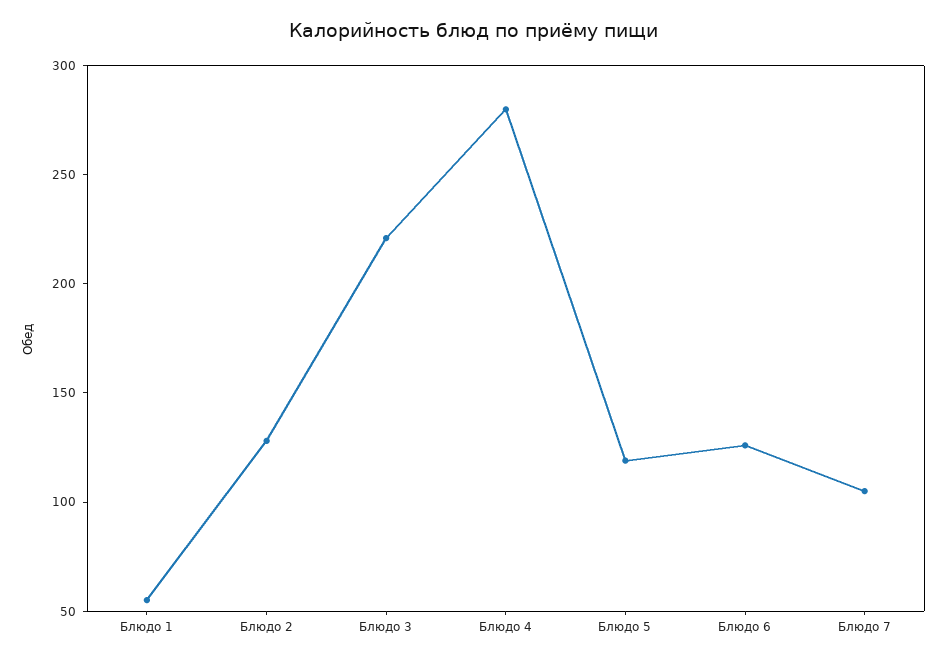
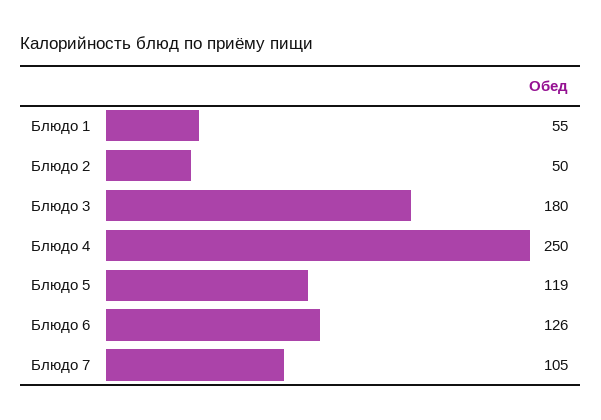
  {
    "Блюдо 1": 55,
-   "Блюдо 2": 130,
+   "Блюдо 2": 50,
-   "Блюдо 3": 220,
+   "Блюдо 3": 180,
-   "Блюдо 4": 280,
+   "Блюдо 4": 250,
    "Блюдо 5": 119,
    "Блюдо 6": 126,
    "Блюдо 7": 105
  }

